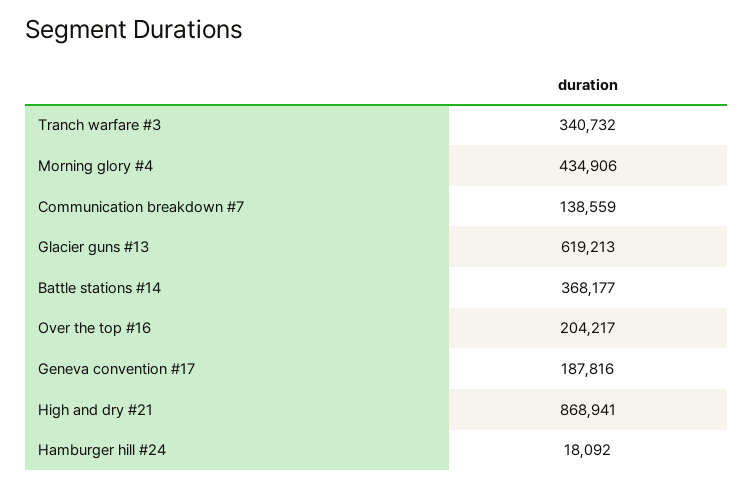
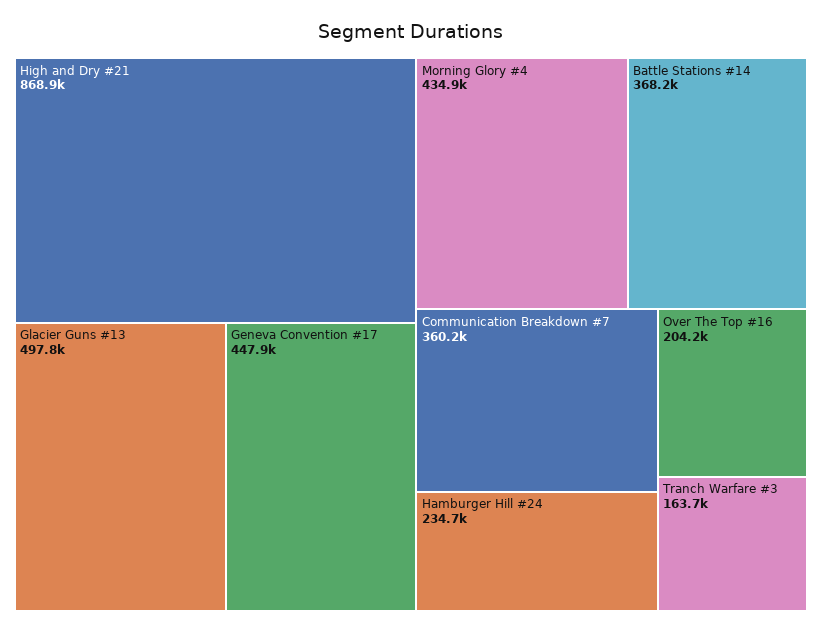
  {
-   "Tranch warfare #3": 340732,
+   "Tranch warfare #3": 163700,
    "Morning glory #4": 434906,
-   "Communication breakdown #7": 138559,
+   "Communication breakdown #7": 360200,
-   "Glacier guns #13": 619213,
+   "Glacier guns #13": 497800,
    "Battle stations #14": 368177,
    "Over the top #16": 204217,
-   "Geneva convention #17": 187816,
+   "Geneva convention #17": 447900,
    "High and dry #21": 868941,
-   "Hamburger hill #24": 18092
+   "Hamburger hill #24": 234700
  }

